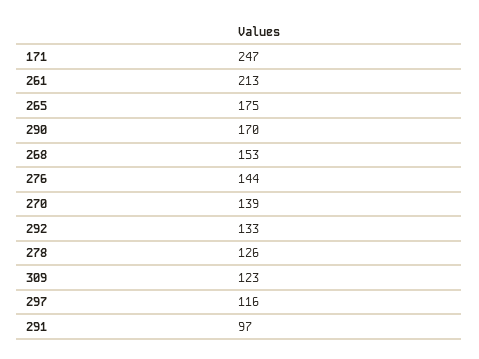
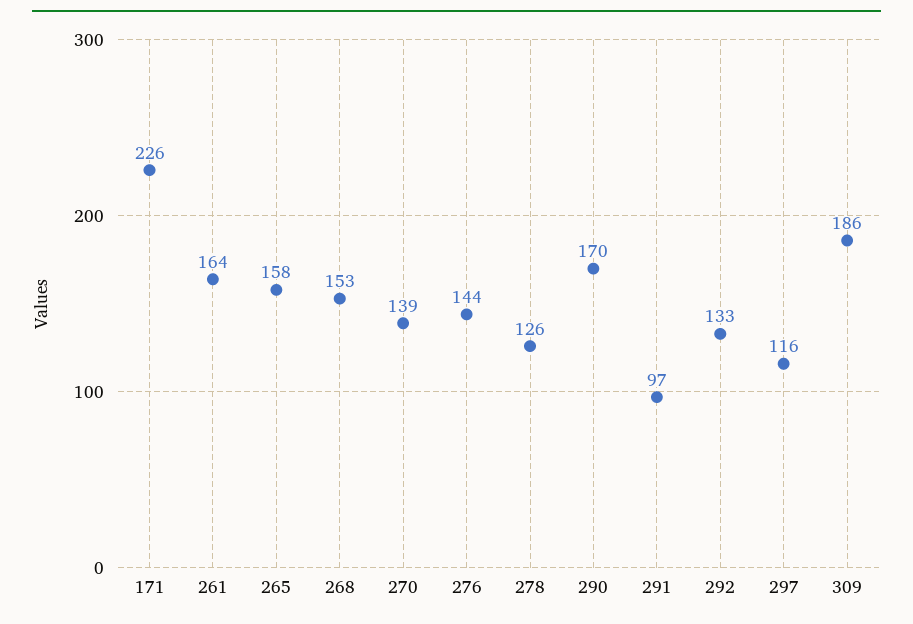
  {
-   "171": 247,
+   "171": 226,
-   "261": 213,
+   "261": 164,
-   "265": 175,
+   "265": 158,
    "290": 170,
    "268": 153,
    "276": 144,
    "270": 139,
    "292": 133,
    "278": 126,
-   "309": 123,
+   "309": 186,
    "297": 116,
    "291": 97
  }

